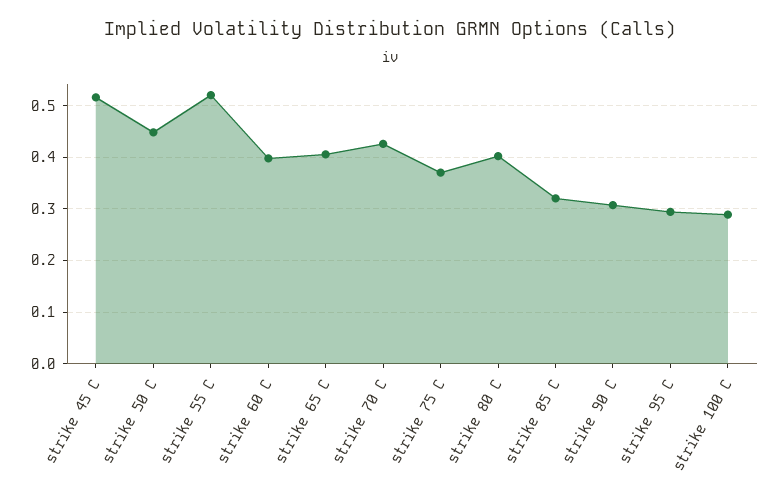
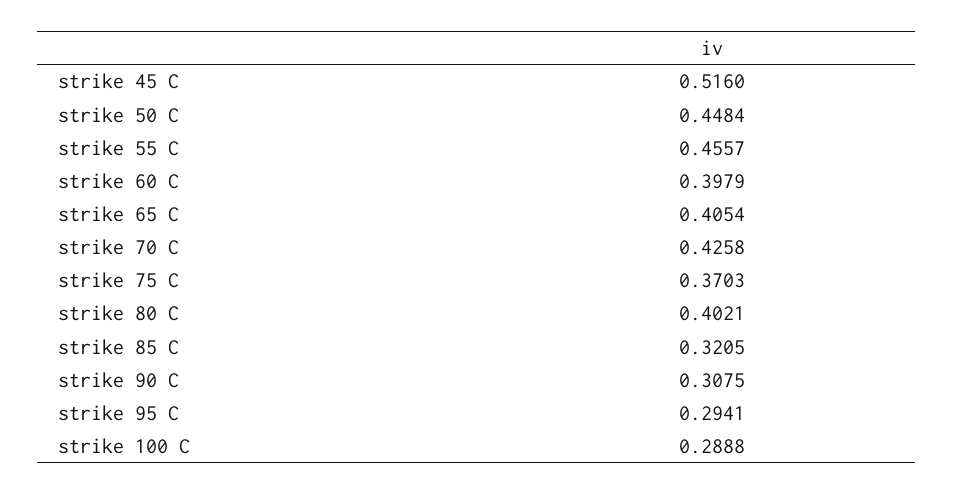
  {
    "strike 45 C": 0.516,
    "strike 50 C": 0.4484,
-   "strike 55 C": 0.52,
+   "strike 55 C": 0.4557,
    "strike 60 C": 0.3979,
    "strike 65 C": 0.4054,
    "strike 70 C": 0.4258,
    "strike 75 C": 0.3703,
    "strike 80 C": 0.4021,
    "strike 85 C": 0.3205,
    "strike 90 C": 0.3075,
    "strike 95 C": 0.2941,
    "strike 100 C": 0.2888
  }

